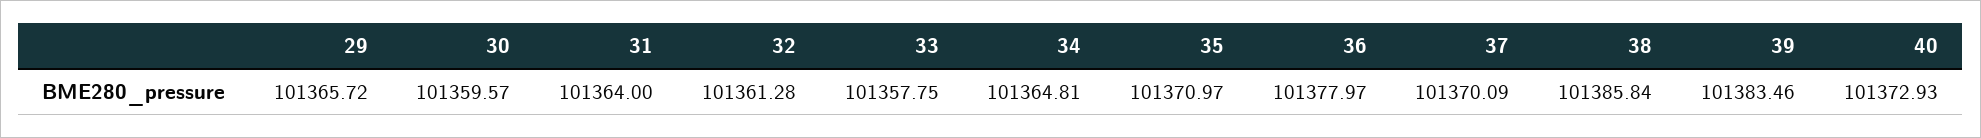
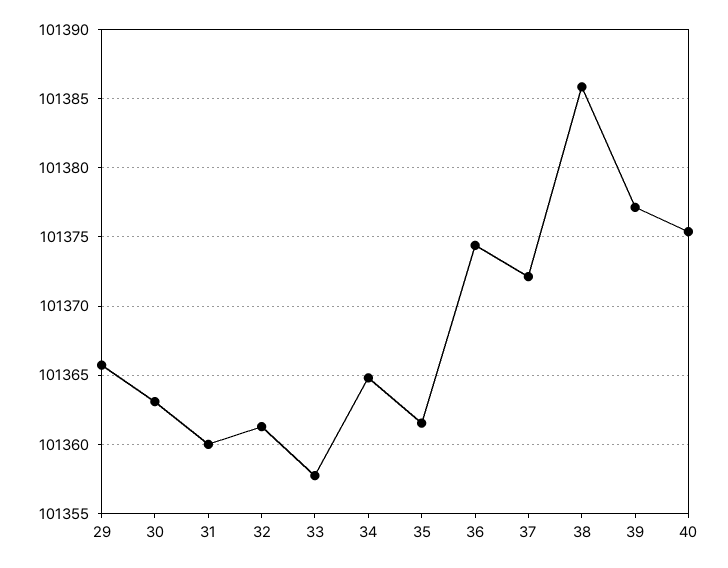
  {
    "29": 101365.72,
-   "30": 101359.57,
+   "30": 101363,
-   "31": 101364,
+   "31": 101360,
    "32": 101361.28,
    "33": 101357.75,
    "34": 101364.81,
-   "35": 101370.97,
+   "35": 101361.5,
-   "36": 101377.97,
+   "36": 101374.5,
-   "37": 101370.09,
+   "37": 101372,
    "38": 101385.84,
-   "39": 101383.46,
+   "39": 101377,
-   "40": 101372.93
+   "40": 101375.5
  }

